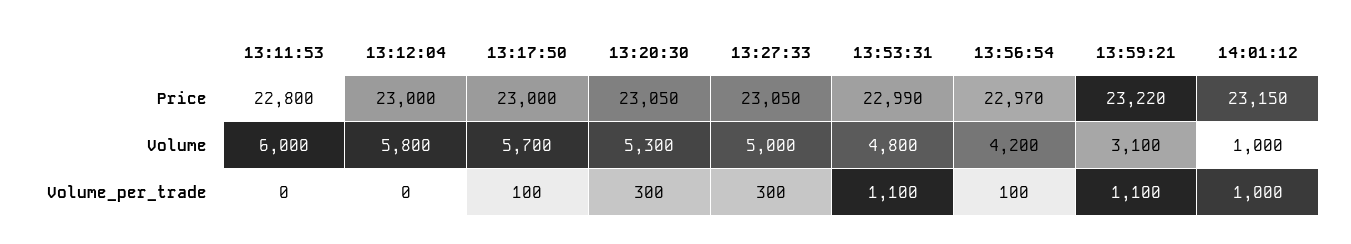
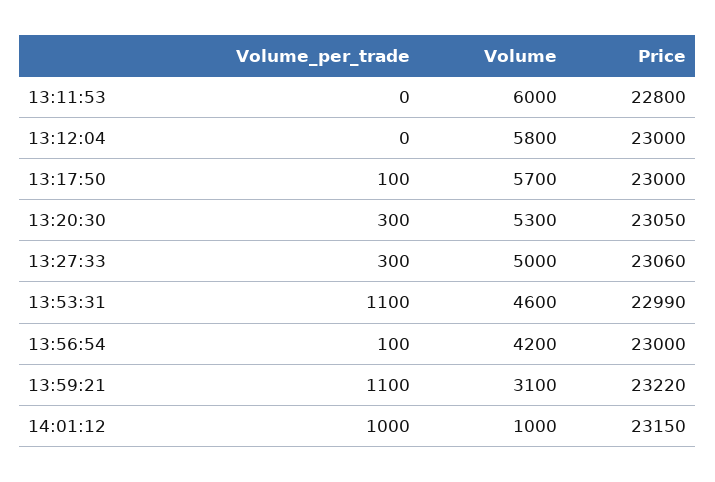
  {
    "13:11:53": {
      "Price": 22800,
      "Volume": 6000,
      "Volume_per_trade": 0
    },
    "13:12:04": {
      "Price": 23000,
      "Volume": 5800,
      "Volume_per_trade": 0
    },
    "13:17:50": {
      "Price": 23000,
      "Volume": 5700,
      "Volume_per_trade": 100
    },
    "13:20:30": {
      "Price": 23050,
      "Volume": 5300,
      "Volume_per_trade": 300
    },
    "13:27:33": {
-     "Price": 23050,
+     "Price": 23060,
      "Volume": 5000,
      "Volume_per_trade": 300
    },
    "13:53:31": {
      "Price": 22990,
-     "Volume": 4800,
+     "Volume": 4600,
      "Volume_per_trade": 1100
    },
    "13:56:54": {
-     "Price": 22970,
+     "Price": 23000,
      "Volume": 4200,
      "Volume_per_trade": 100
    },
    "13:59:21": {
      "Price": 23220,
      "Volume": 3100,
      "Volume_per_trade": 1100
    },
    "14:01:12": {
      "Price": 23150,
      "Volume": 1000,
      "Volume_per_trade": 1000
    }
  }

